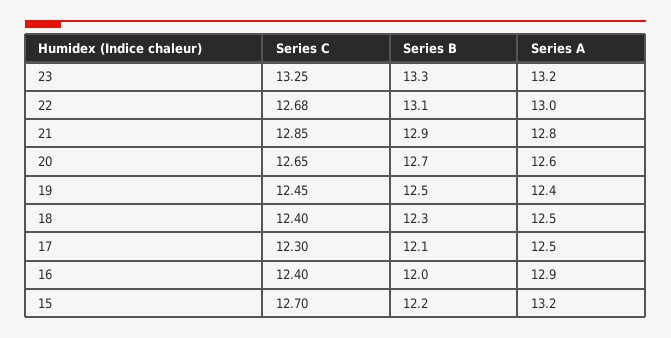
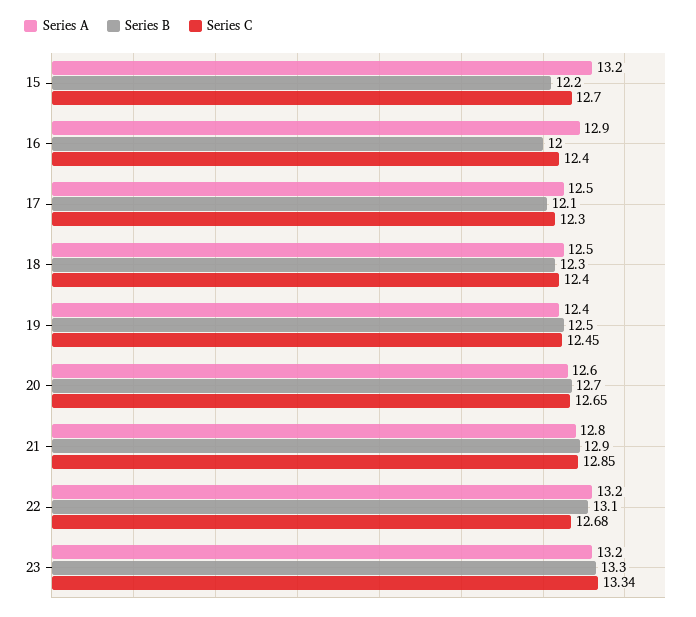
  {
    "Series C": {
-     "23": 13.25,
+     "23": 13.34,
      "22": 12.68,
      "21": 12.85,
      "20": 12.65,
      "19": 12.45,
      "18": 12.4,
      "17": 12.3,
      "16": 12.4,
      "15": 12.7
    },
    "Series B": {
      "23": 13.3,
      "22": 13.1,
      "21": 12.9,
      "20": 12.7,
      "19": 12.5,
      "18": 12.3,
      "17": 12.1,
      "16": 12,
      "15": 12.2
    },
    "Series A": {
      "23": 13.2,
-     "22": 13,
+     "22": 13.2,
      "21": 12.8,
      "20": 12.6,
      "19": 12.4,
      "18": 12.5,
      "17": 12.5,
      "16": 12.9,
      "15": 13.2
    }
  }

